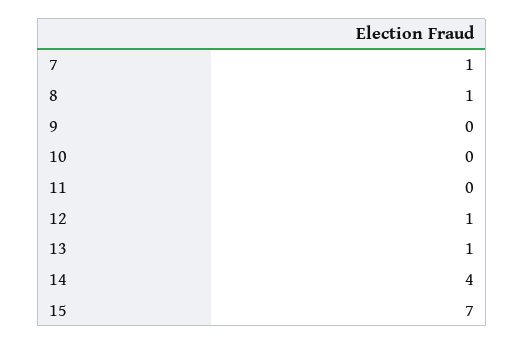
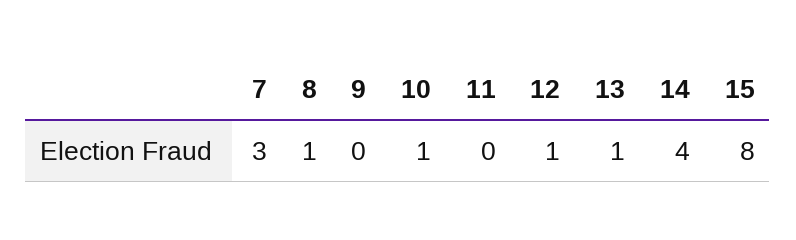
  {
-   "7": 1,
+   "7": 3,
    "8": 1,
    "9": 0,
-   "10": 0,
+   "10": 1,
    "11": 0,
    "12": 1,
    "13": 1,
    "14": 4,
-   "15": 7
+   "15": 8
  }

